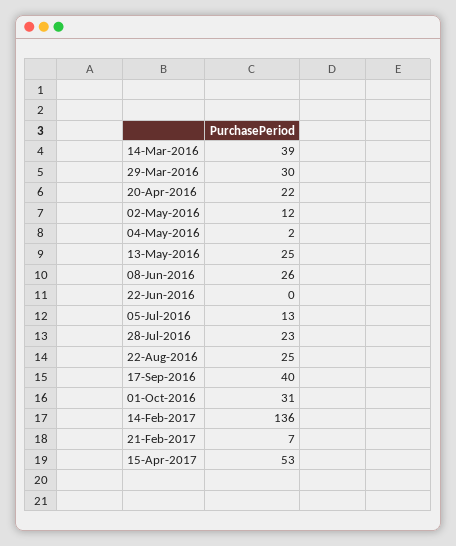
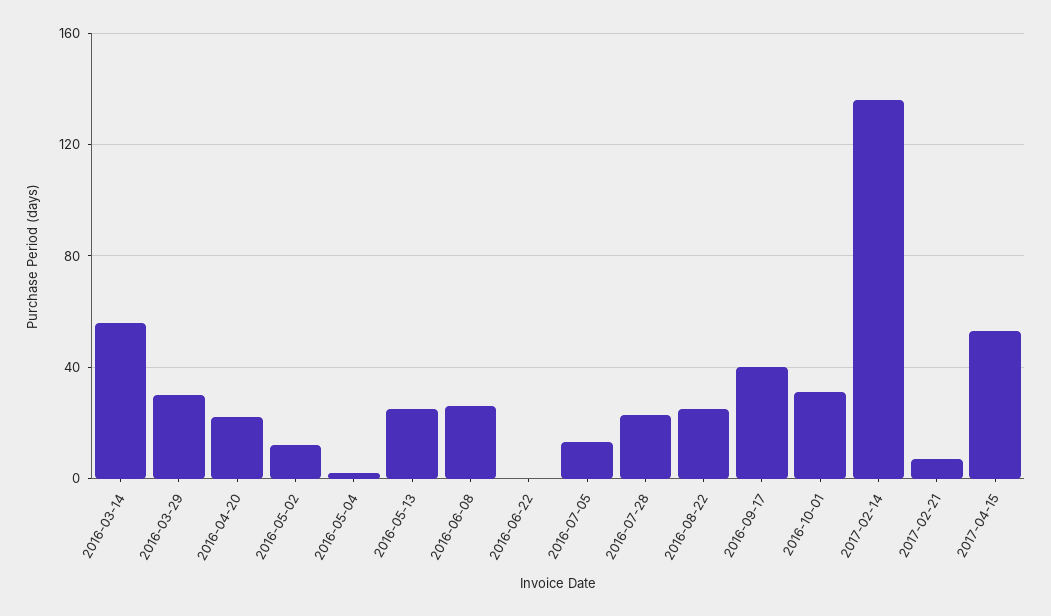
  {
-   "14-Mar-2016": 39,
+   "14-Mar-2016": 55,
    "29-Mar-2016": 30,
    "20-Apr-2016": 22,
    "02-May-2016": 12,
    "04-May-2016": 2,
    "13-May-2016": 25,
    "08-Jun-2016": 26,
    "22-Jun-2016": 0,
    "05-Jul-2016": 13,
    "28-Jul-2016": 23,
    "22-Aug-2016": 25,
    "17-Sep-2016": 40,
    "01-Oct-2016": 31,
    "14-Feb-2017": 136,
    "21-Feb-2017": 7,
    "15-Apr-2017": 53
  }

